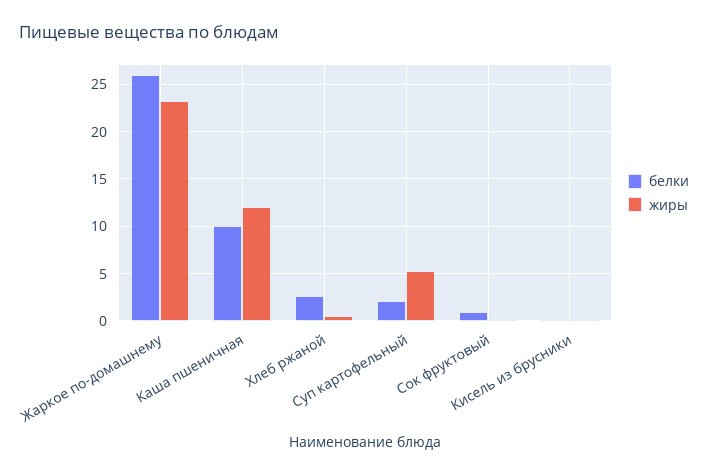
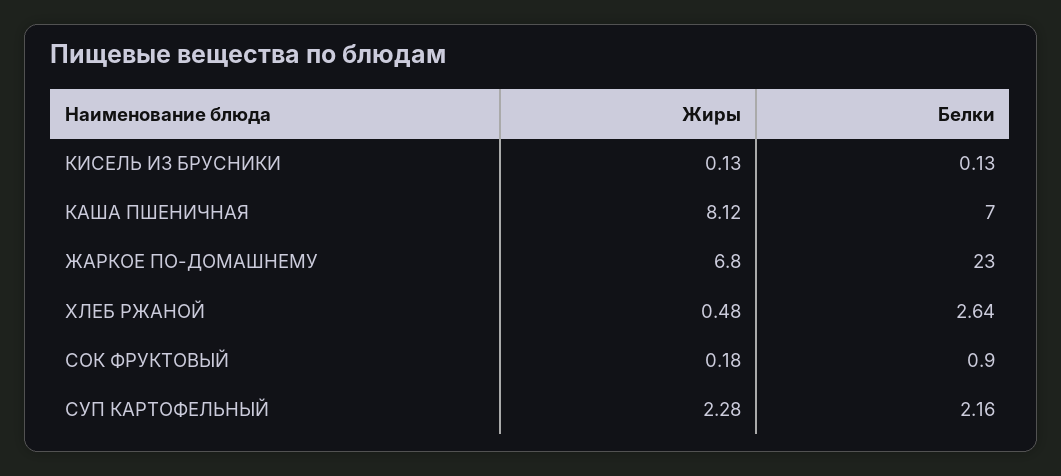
  {
    "белки": {
-     "Жаркое по-домашнему": 26,
+     "Жаркое по-домашнему": 23,
-     "Каша пшеничная": 10,
+     "Каша пшеничная": 7,
      "Хлеб ржаной": 2.64,
      "Суп картофельный": 2.16,
      "Сок фруктовый": 0.9,
      "Кисель из брусники": 0.13
    },
    "жиры": {
-     "Жаркое по-домашнему": 23,
+     "Жаркое по-домашнему": 6.8,
-     "Каша пшеничная": 12,
+     "Каша пшеничная": 8.12,
      "Хлеб ржаной": 0.48,
-     "Суп картофельный": 5,
+     "Суп картофельный": 2.28,
      "Сок фруктовый": 0.18,
      "Кисель из брусники": 0.13
    }
  }

